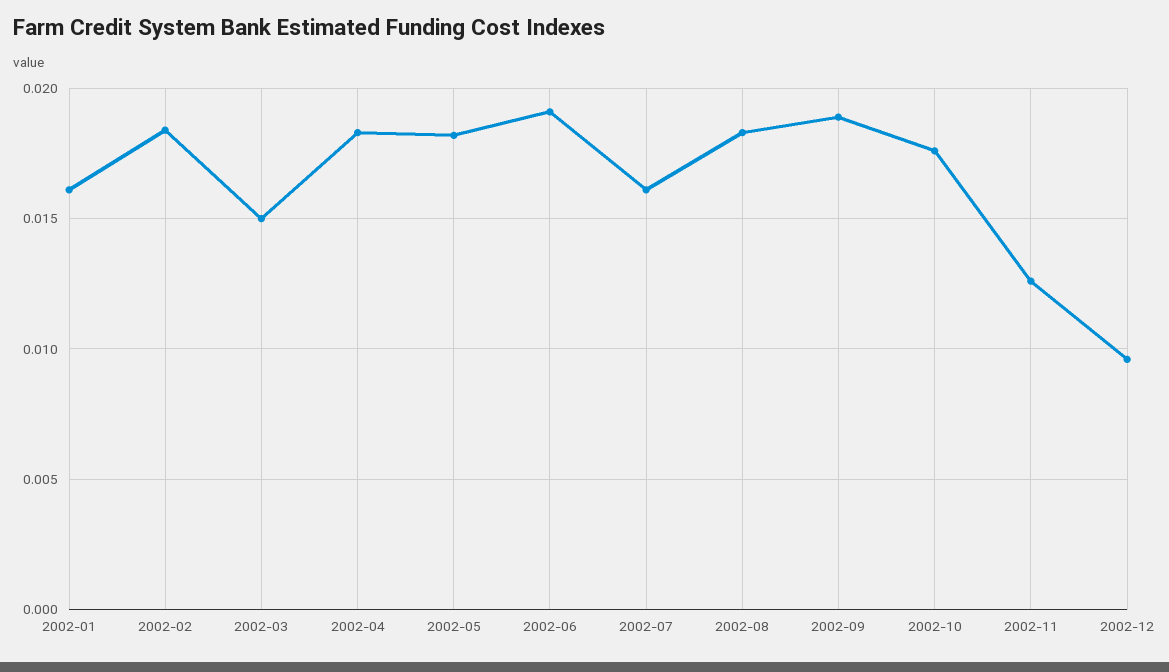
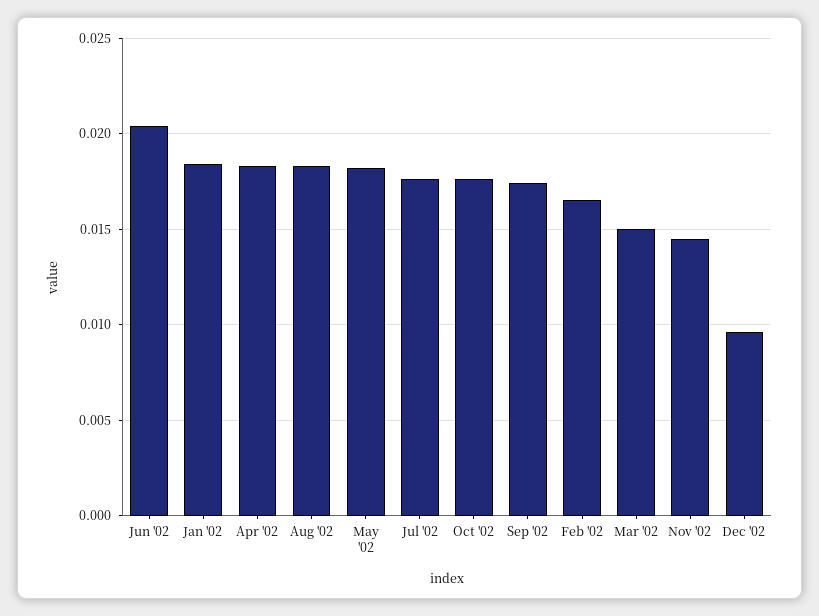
  {
-   "2002-01": 0.016,
+   "2002-01": 0.0185,
-   "2002-02": 0.0185,
+   "2002-02": 0.0165,
    "2002-03": 0.015,
    "2002-04": 0.0185,
    "2002-05": 0.018,
-   "2002-06": 0.019,
+   "2002-06": 0.0205,
-   "2002-07": 0.016,
+   "2002-07": 0.0175,
    "2002-08": 0.0185,
-   "2002-09": 0.019,
+   "2002-09": 0.0175,
    "2002-10": 0.0175,
-   "2002-11": 0.0125,
+   "2002-11": 0.0145,
    "2002-12": 0.0095
  }

